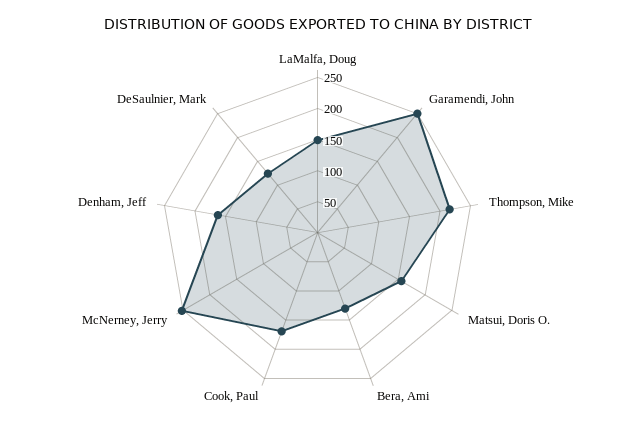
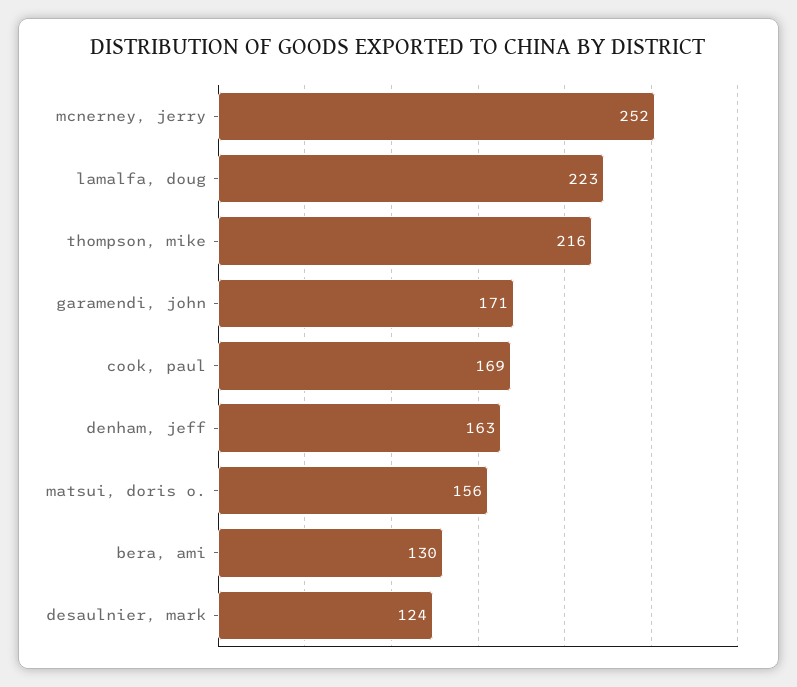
  {
-   "LaMalfa, Doug": 150,
+   "LaMalfa, Doug": 223,
-   "Garamendi, John": 250,
+   "Garamendi, John": 171,
    "Thompson, Mike": 216,
    "Matsui, Doris O.": 156,
    "Bera, Ami": 130,
    "Cook, Paul": 169,
    "McNerney, Jerry": 252,
    "Denham, Jeff": 163,
    "DeSaulnier, Mark": 124
  }

